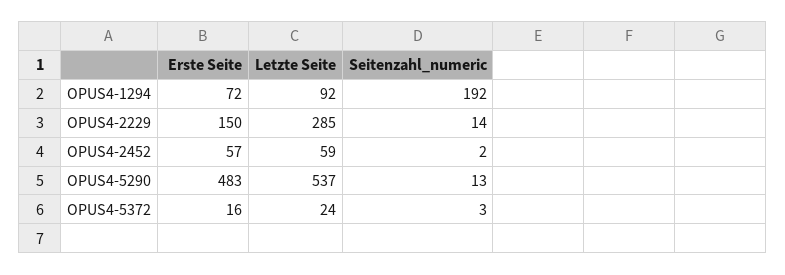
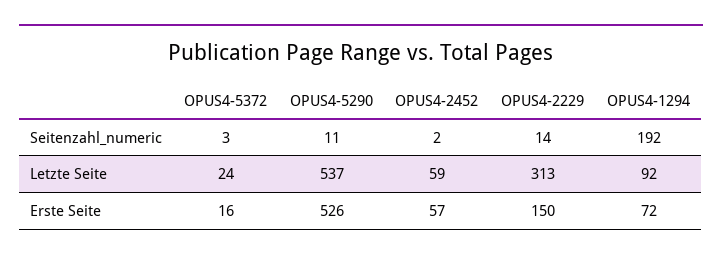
  {
    "Erste Seite": {
      "OPUS4-1294": 72,
      "OPUS4-2229": 150,
      "OPUS4-2452": 57,
-     "OPUS4-5290": 483,
+     "OPUS4-5290": 526,
      "OPUS4-5372": 16
    },
    "Letzte Seite": {
      "OPUS4-1294": 92,
-     "OPUS4-2229": 285,
+     "OPUS4-2229": 313,
      "OPUS4-2452": 59,
      "OPUS4-5290": 537,
      "OPUS4-5372": 24
    },
    "Seitenzahl_numeric": {
      "OPUS4-1294": 192,
      "OPUS4-2229": 14,
      "OPUS4-2452": 2,
-     "OPUS4-5290": 13,
+     "OPUS4-5290": 11,
      "OPUS4-5372": 3
    }
  }

